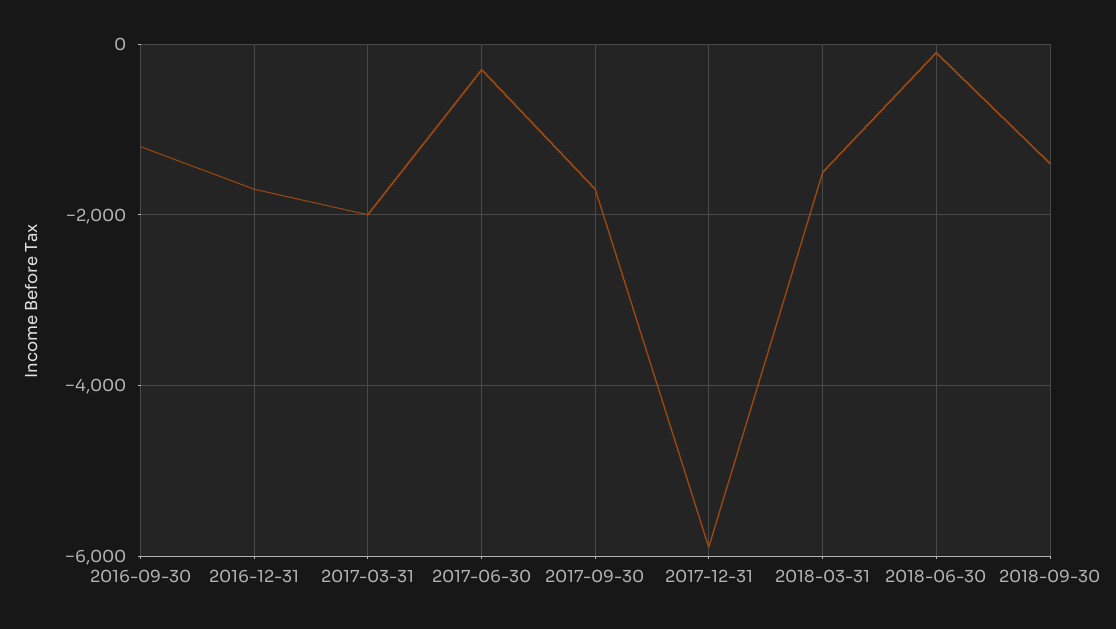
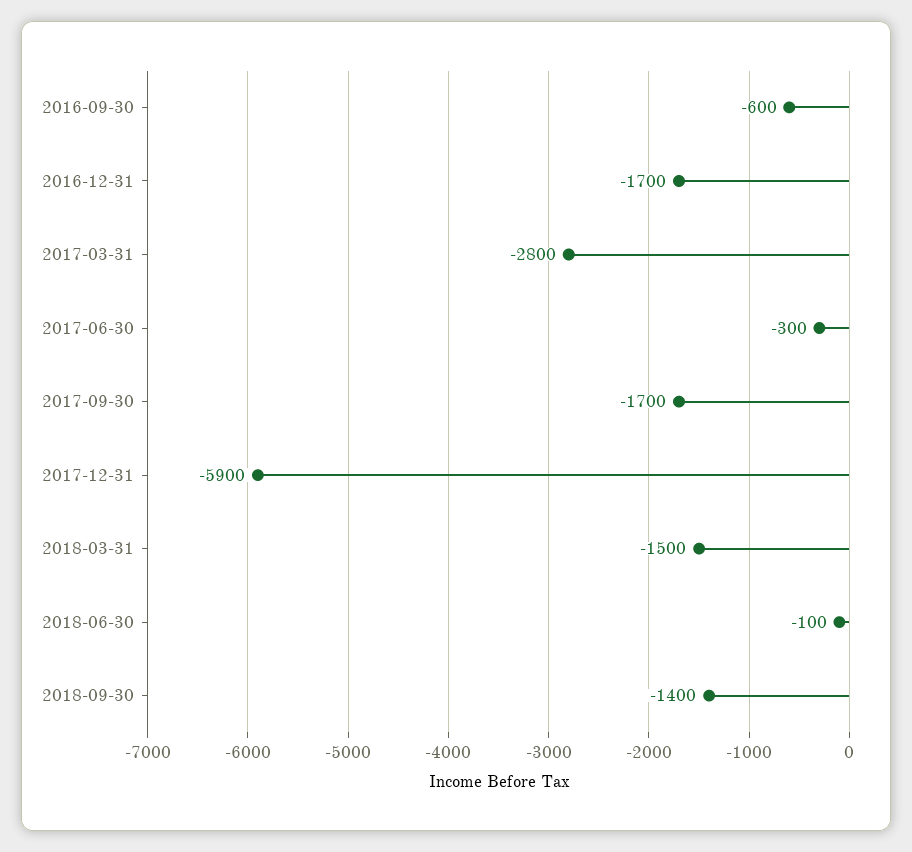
  {
-   "2016-09-30": -1200,
+   "2016-09-30": -600,
    "2016-12-31": -1700,
-   "2017-03-31": -2000,
+   "2017-03-31": -2800,
    "2017-06-30": -300,
    "2017-09-30": -1700,
    "2017-12-31": -5900,
    "2018-03-31": -1500,
    "2018-06-30": -100,
    "2018-09-30": -1400
  }

